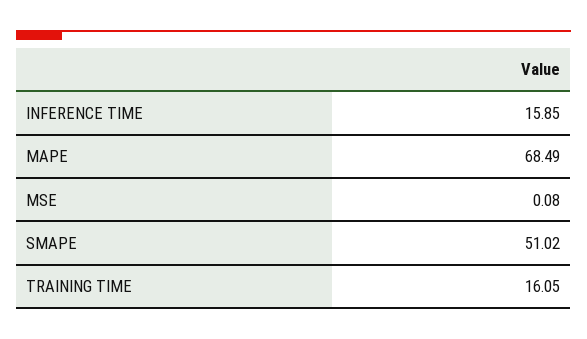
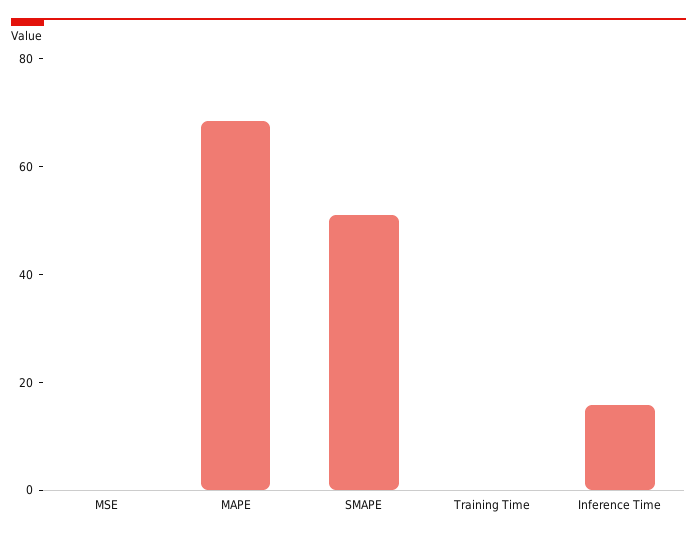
  {
    "INFERENCE TIME": 15.85,
    "MAPE": 68.49,
    "MSE": 0.08,
    "SMAPE": 51.02,
-   "TRAINING TIME": 16.05
+   "TRAINING TIME": 0
  }

